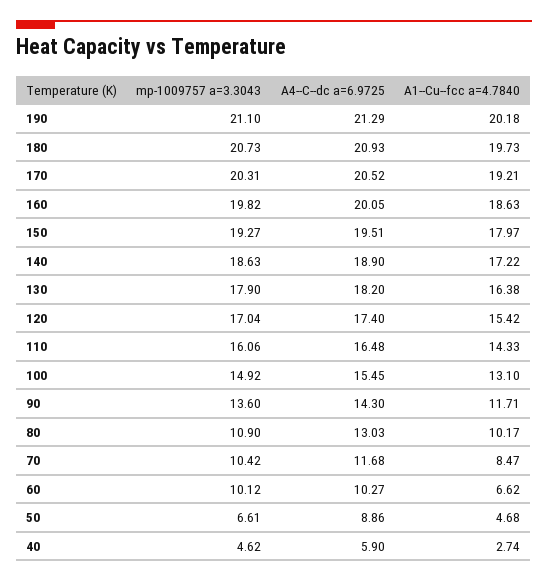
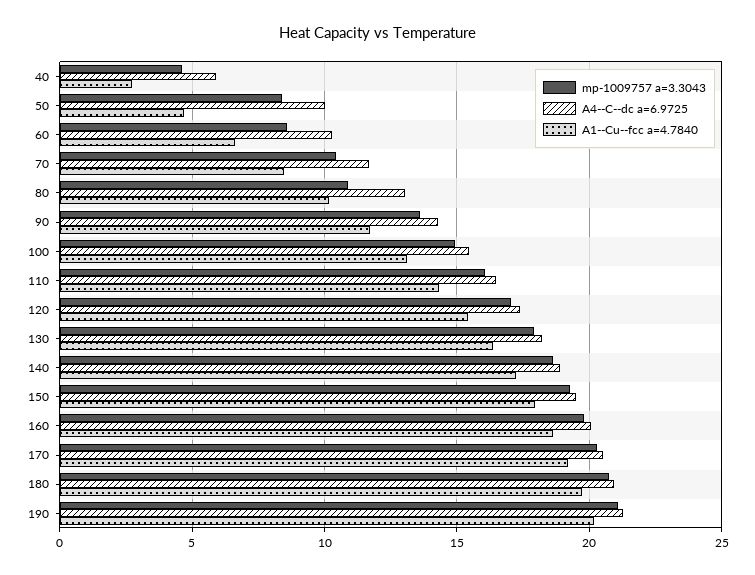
  {
    "mp-1009757 a=3.3043": {
      "190": 21.1,
      "180": 20.73,
      "170": 20.31,
      "160": 19.82,
      "150": 19.27,
      "140": 18.63,
      "130": 17.9,
      "120": 17.04,
      "110": 16.06,
      "100": 14.92,
      "90": 13.6,
      "80": 10.9,
      "70": 10.42,
-     "60": 10.12,
+     "60": 8.5,
-     "50": 6.61,
+     "50": 8.5,
      "40": 4.62
    },
    "A4--C--dc a=6.9725": {
      "190": 21.29,
      "180": 20.93,
      "170": 20.52,
      "160": 20.05,
      "150": 19.51,
      "140": 18.9,
      "130": 18.2,
      "120": 17.4,
      "110": 16.48,
      "100": 15.45,
      "90": 14.3,
      "80": 13.03,
      "70": 11.68,
      "60": 10.27,
-     "50": 8.86,
+     "50": 10,
      "40": 5.9
    },
    "A1--Cu--fcc a=4.7840": {
      "190": 20.18,
      "180": 19.73,
      "170": 19.21,
      "160": 18.63,
      "150": 17.97,
      "140": 17.22,
      "130": 16.38,
      "120": 15.42,
      "110": 14.33,
      "100": 13.1,
      "90": 11.71,
      "80": 10.17,
      "70": 8.47,
      "60": 6.62,
      "50": 4.68,
      "40": 2.74
    }
  }

